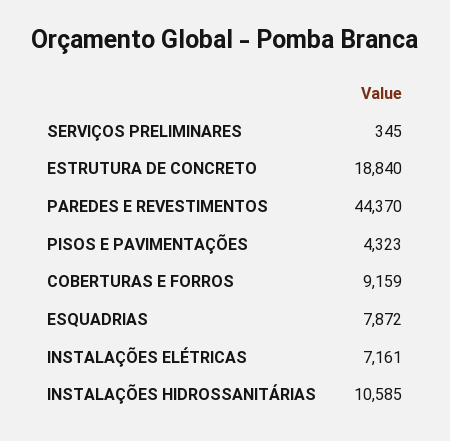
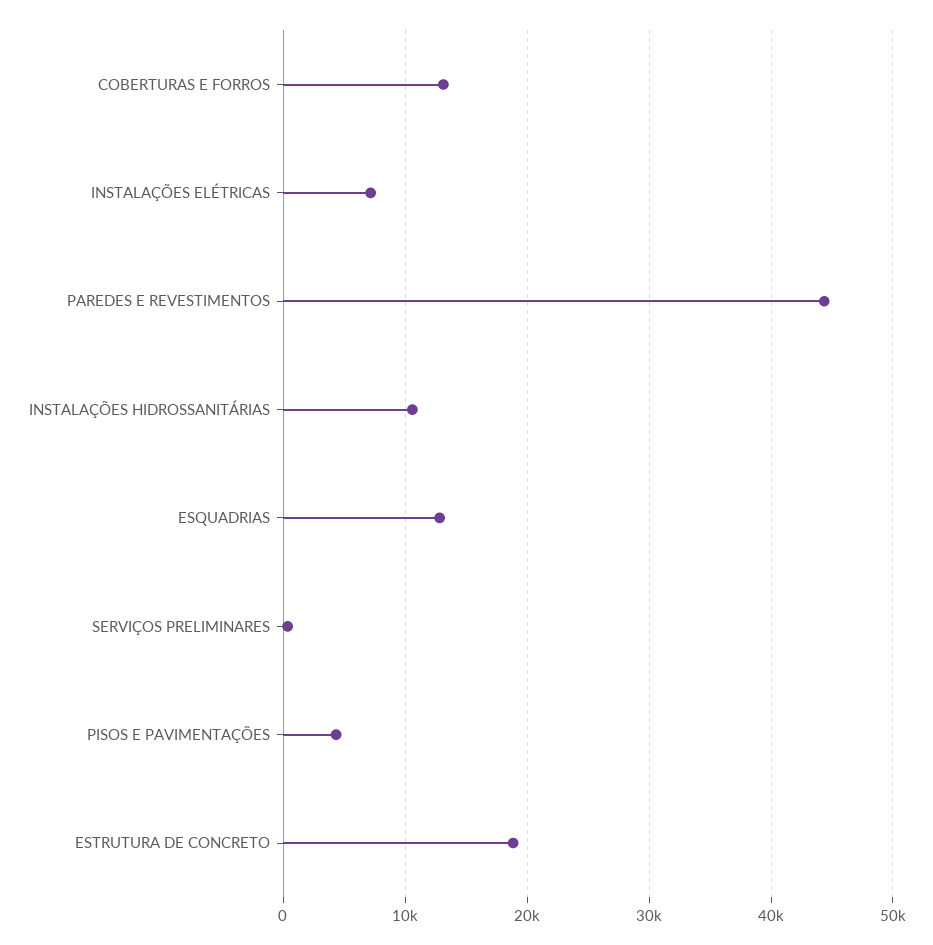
  {
    "SERVIÇOS PRELIMINARES": 345,
    "ESTRUTURA DE CONCRETO": 18840,
    "PAREDES E REVESTIMENTOS": 44370,
    "PISOS E PAVIMENTAÇÕES": 4323,
-   "COBERTURAS E FORROS": 9159,
+   "COBERTURAS E FORROS": 13000,
-   "ESQUADRIAS": 7872,
+   "ESQUADRIAS": 13000,
    "INSTALAÇÕES ELÉTRICAS": 7161,
    "INSTALAÇÕES HIDROSSANITÁRIAS": 10585
  }

